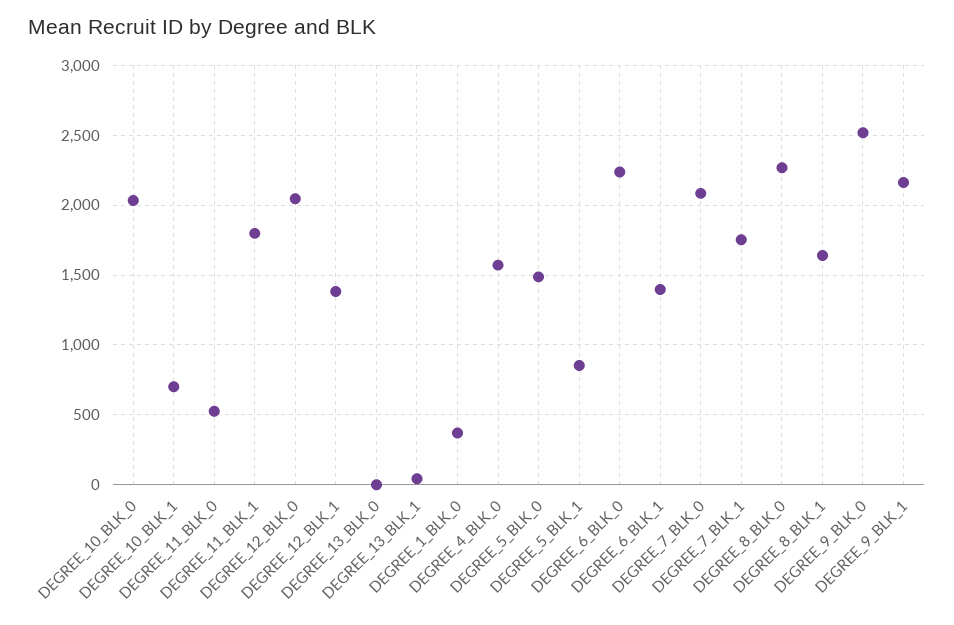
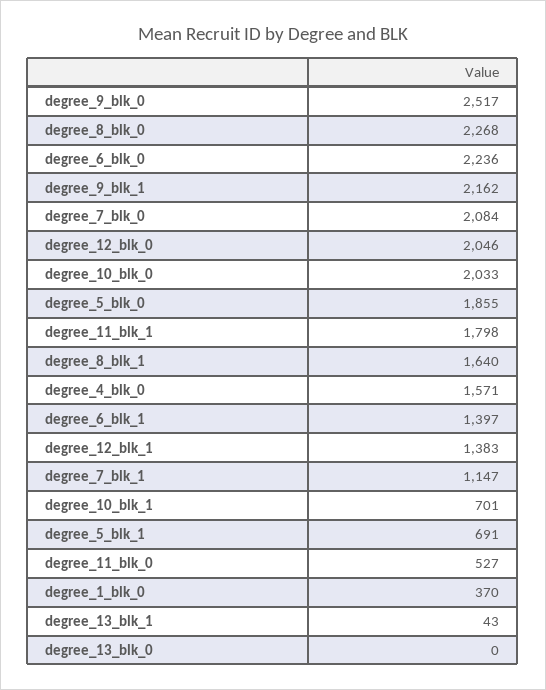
  {
    "DEGREE_10_BLK_0": 2033,
    "DEGREE_10_BLK_1": 701,
    "DEGREE_11_BLK_0": 527,
    "DEGREE_11_BLK_1": 1798,
    "DEGREE_12_BLK_0": 2046,
    "DEGREE_12_BLK_1": 1383,
    "DEGREE_13_BLK_0": 0,
    "DEGREE_13_BLK_1": 43,
    "DEGREE_1_BLK_0": 370,
    "DEGREE_4_BLK_0": 1571,
-   "DEGREE_5_BLK_0": 1500,
+   "DEGREE_5_BLK_0": 1855,
-   "DEGREE_5_BLK_1": 850,
+   "DEGREE_5_BLK_1": 691,
    "DEGREE_6_BLK_0": 2236,
    "DEGREE_6_BLK_1": 1397,
    "DEGREE_7_BLK_0": 2084,
-   "DEGREE_7_BLK_1": 1750,
+   "DEGREE_7_BLK_1": 1147,
    "DEGREE_8_BLK_0": 2268,
    "DEGREE_8_BLK_1": 1640,
    "DEGREE_9_BLK_0": 2517,
    "DEGREE_9_BLK_1": 2162
  }

